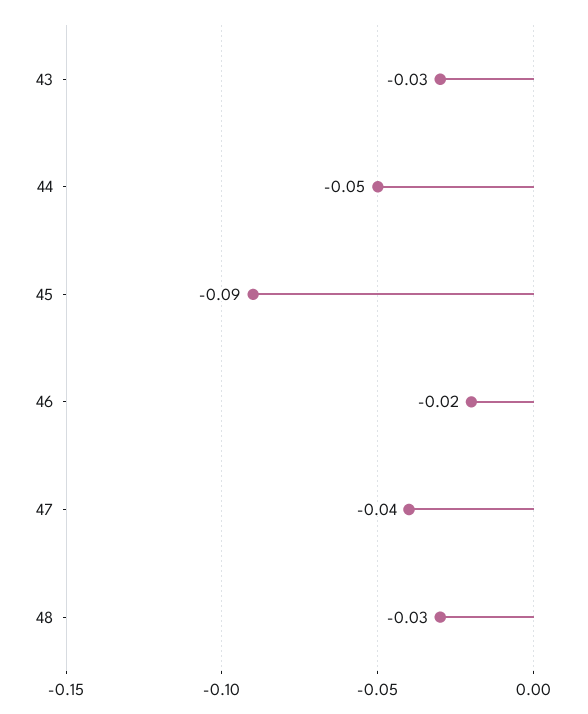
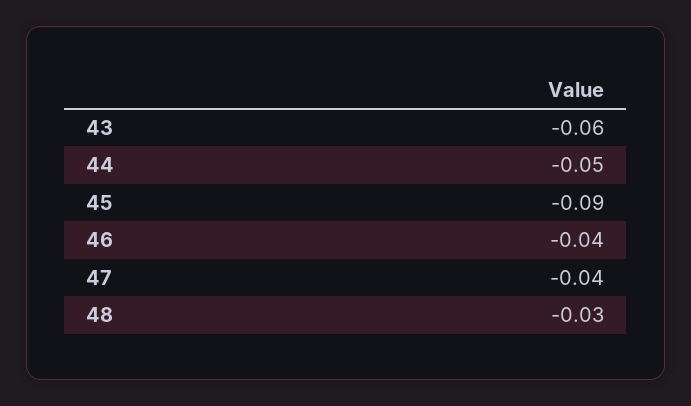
  {
-   "43": -0.03,
+   "43": -0.06,
    "44": -0.05,
    "45": -0.09,
-   "46": -0.02,
+   "46": -0.04,
    "47": -0.04,
    "48": -0.03
  }

